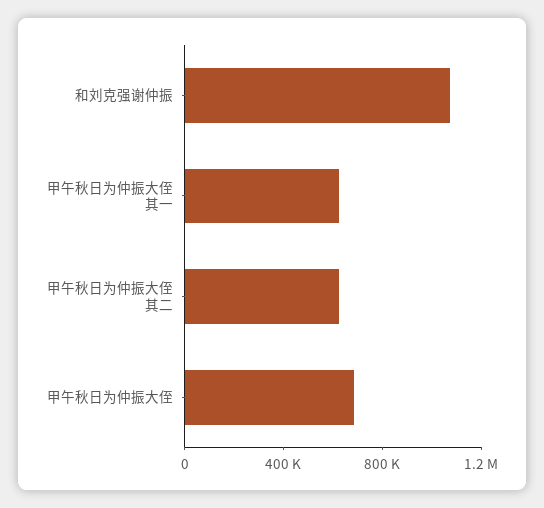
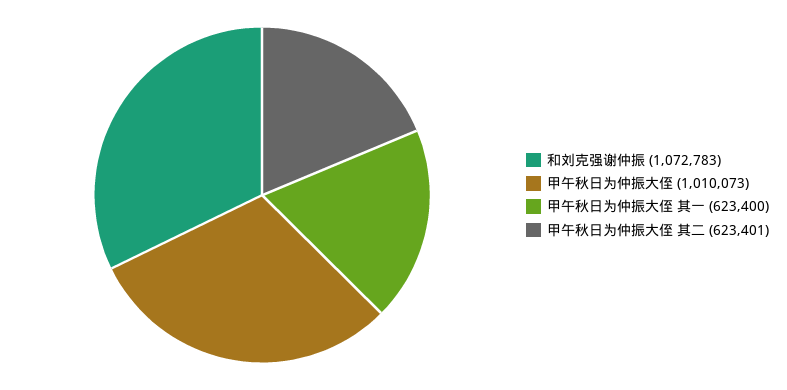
  {
    "和刘克强谢仲振": 1072783,
    "甲午秋日为仲振大侄 其一": 623400,
    "甲午秋日为仲振大侄 其二": 623401,
-   "甲午秋日为仲振大侄": 700000
+   "甲午秋日为仲振大侄": 1010073
  }

